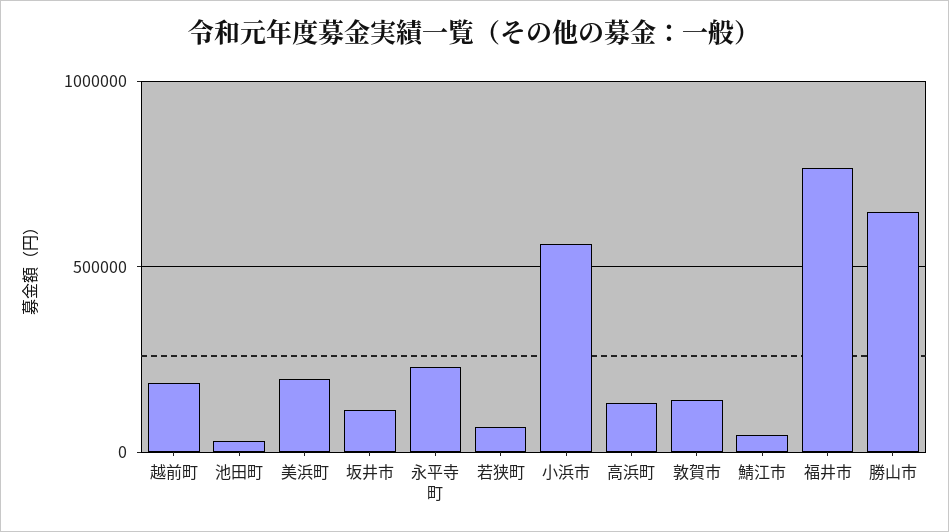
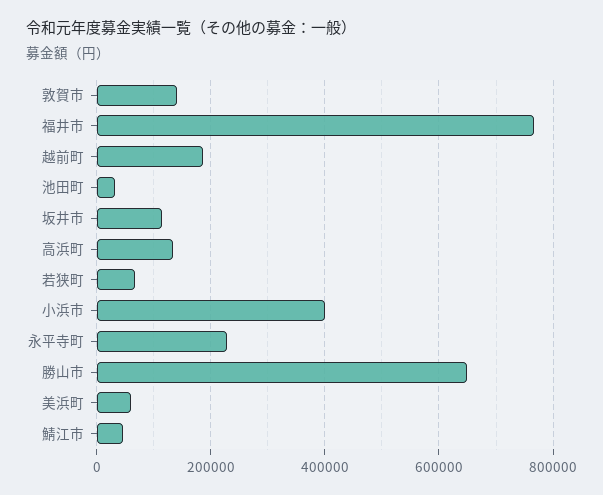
  {
    "越前町": 180000,
    "池田町": 40000,
-   "美浜町": 200000,
+   "美浜町": 60000,
    "坂井市": 120000,
    "永平寺町": 220000,
    "若狭町": 60000,
-   "小浜市": 550000,
+   "小浜市": 400000,
    "高浜町": 140000,
    "敦賀市": 140000,
    "鯖江市": 40000,
    "福井市": 760000,
    "勝山市": 640000
  }

